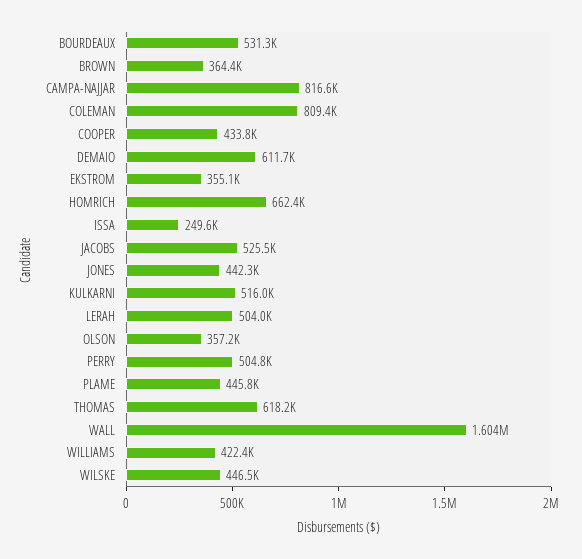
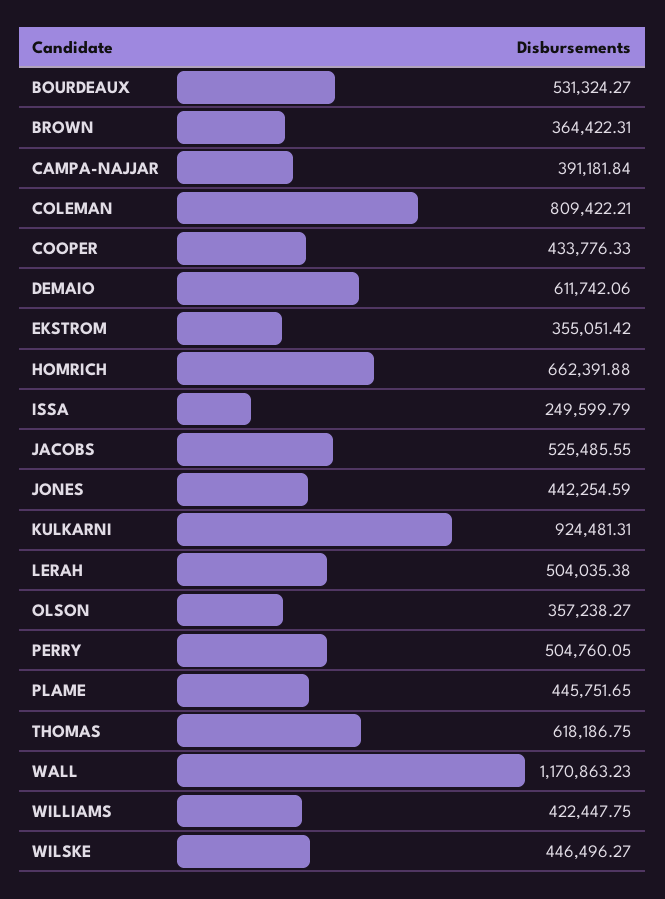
  {
    "BOURDEAUX": 531324.27,
    "BROWN": 364422.31,
-   "CAMPA-NAJJAR": 816600,
+   "CAMPA-NAJJAR": 391181.84,
    "COLEMAN": 809422.21,
    "COOPER": 433776.33,
    "DEMAIO": 611742.06,
    "EKSTROM": 355051.42,
    "HOMRICH": 662391.88,
    "ISSA": 249599.79,
    "JACOBS": 525485.55,
    "JONES": 442254.59,
-   "KULKARNI": 516000,
+   "KULKARNI": 924481.31,
    "LERAH": 504035.38,
    "OLSON": 357238.27,
    "PERRY": 504760.05,
    "PLAME": 445751.65,
    "THOMAS": 618186.75,
-   "WALL": 1604000,
+   "WALL": 1170863.23,
    "WILLIAMS": 422447.75,
    "WILSKE": 446496.27
  }

